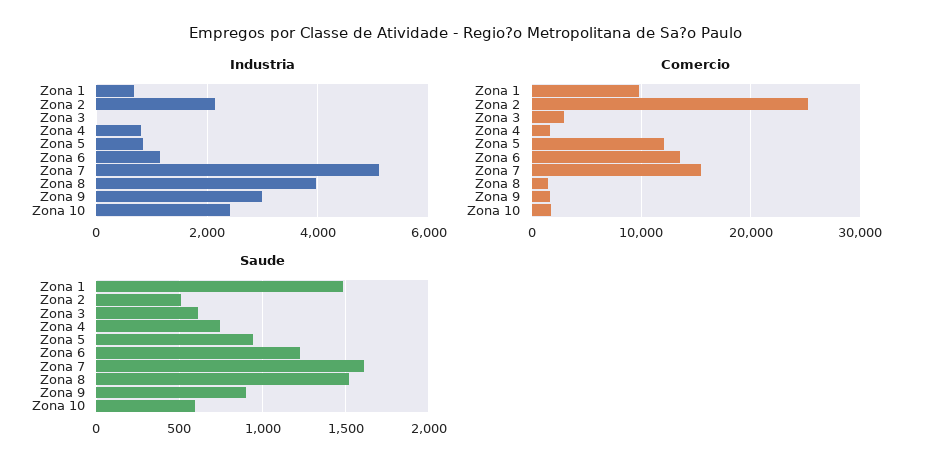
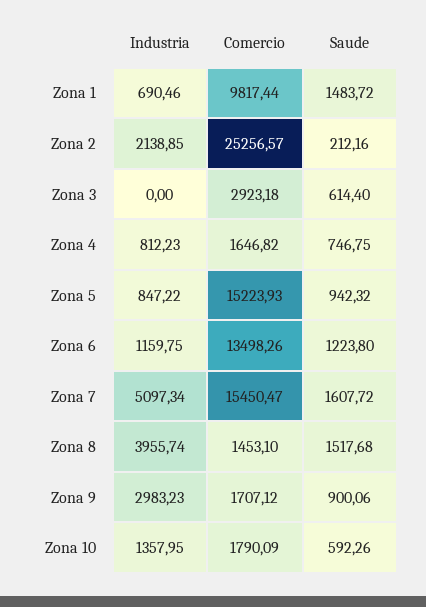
  {
    "Industria": {
      "Zona 1": 690.46,
      "Zona 2": 2138.85,
      "Zona 3": 0,
      "Zona 4": 812.23,
      "Zona 5": 847.22,
      "Zona 6": 1159.75,
      "Zona 7": 5097.34,
      "Zona 8": 3955.74,
      "Zona 9": 2983.23,
-     "Zona 10": 2400
+     "Zona 10": 1357.95
    },
    "Comercio": {
      "Zona 1": 9817.44,
      "Zona 2": 25256.57,
      "Zona 3": 2923.18,
      "Zona 4": 1646.82,
-     "Zona 5": 12000,
+     "Zona 5": 15223.93,
      "Zona 6": 13498.26,
      "Zona 7": 15450.47,
      "Zona 8": 1453.1,
      "Zona 9": 1707.12,
      "Zona 10": 1790.09
    },
    "Saude": {
      "Zona 1": 1483.72,
-     "Zona 2": 500,
+     "Zona 2": 212.16,
      "Zona 3": 614.4,
      "Zona 4": 746.75,
      "Zona 5": 942.32,
      "Zona 6": 1223.8,
      "Zona 7": 1607.72,
      "Zona 8": 1517.68,
      "Zona 9": 900.06,
      "Zona 10": 592.26
    }
  }

